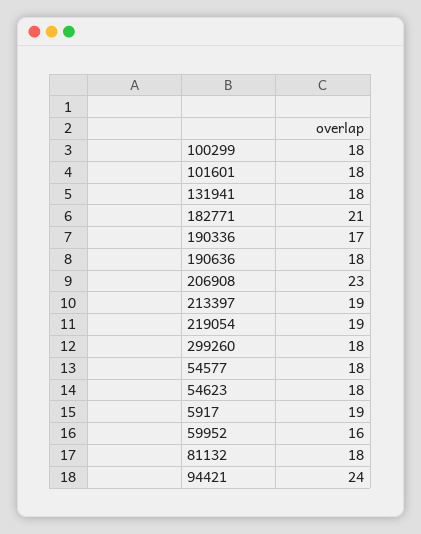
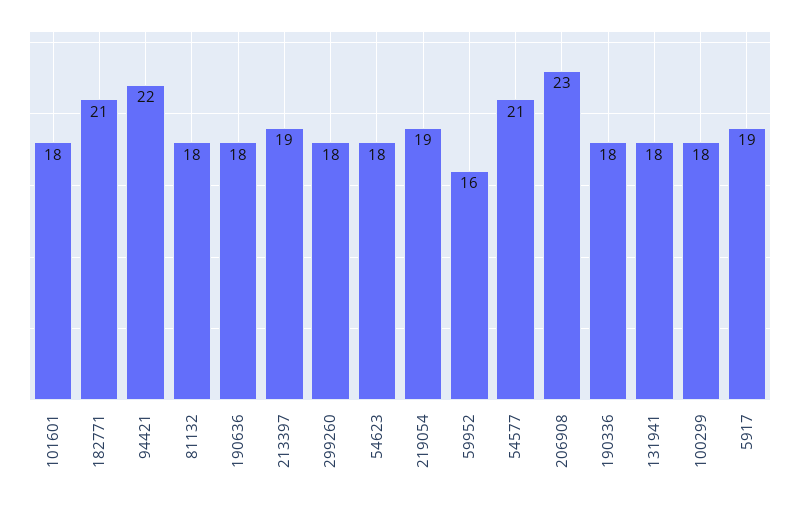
  {
    "100299": 18,
    "101601": 18,
    "131941": 18,
    "182771": 21,
-   "190336": 17,
+   "190336": 18,
    "190636": 18,
    "206908": 23,
    "213397": 19,
    "219054": 19,
    "299260": 18,
-   "54577": 18,
+   "54577": 21,
    "54623": 18,
    "5917": 19,
    "59952": 16,
    "81132": 18,
-   "94421": 24
+   "94421": 22
  }

